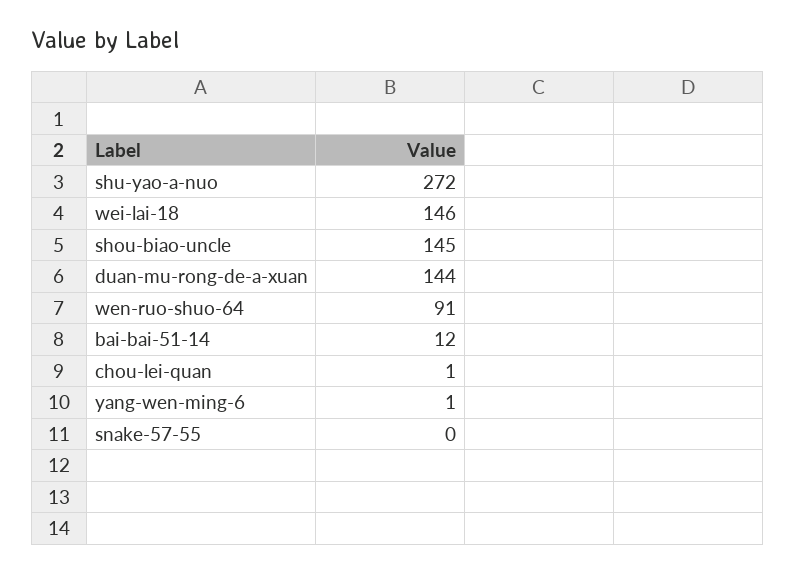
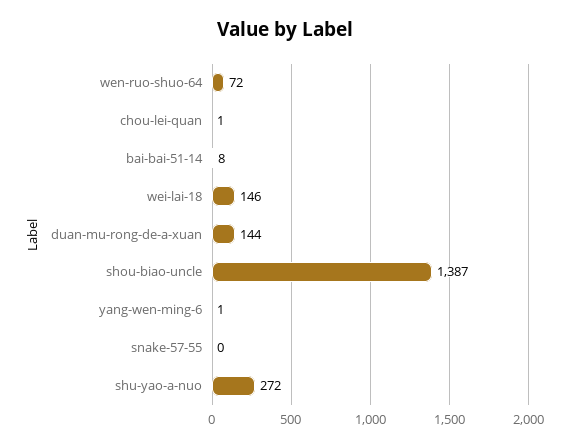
  {
    "shu-yao-a-nuo": 272,
    "wei-lai-18": 146,
-   "shou-biao-uncle": 145,
+   "shou-biao-uncle": 1387,
    "duan-mu-rong-de-a-xuan": 144,
-   "wen-ruo-shuo-64": 91,
+   "wen-ruo-shuo-64": 72,
-   "bai-bai-51-14": 12,
+   "bai-bai-51-14": 8,
    "chou-lei-quan": 1,
    "yang-wen-ming-6": 1,
    "snake-57-55": 0
  }

